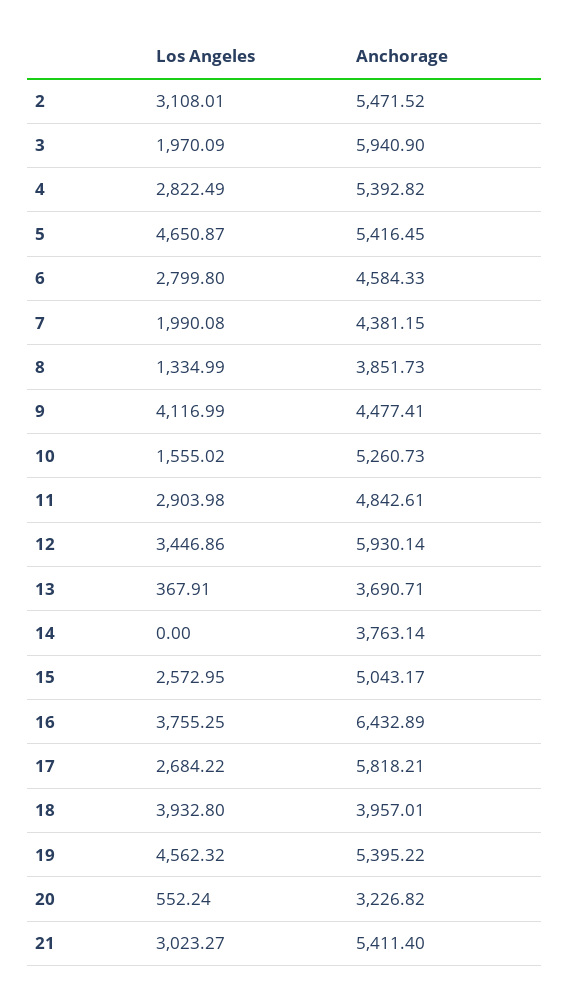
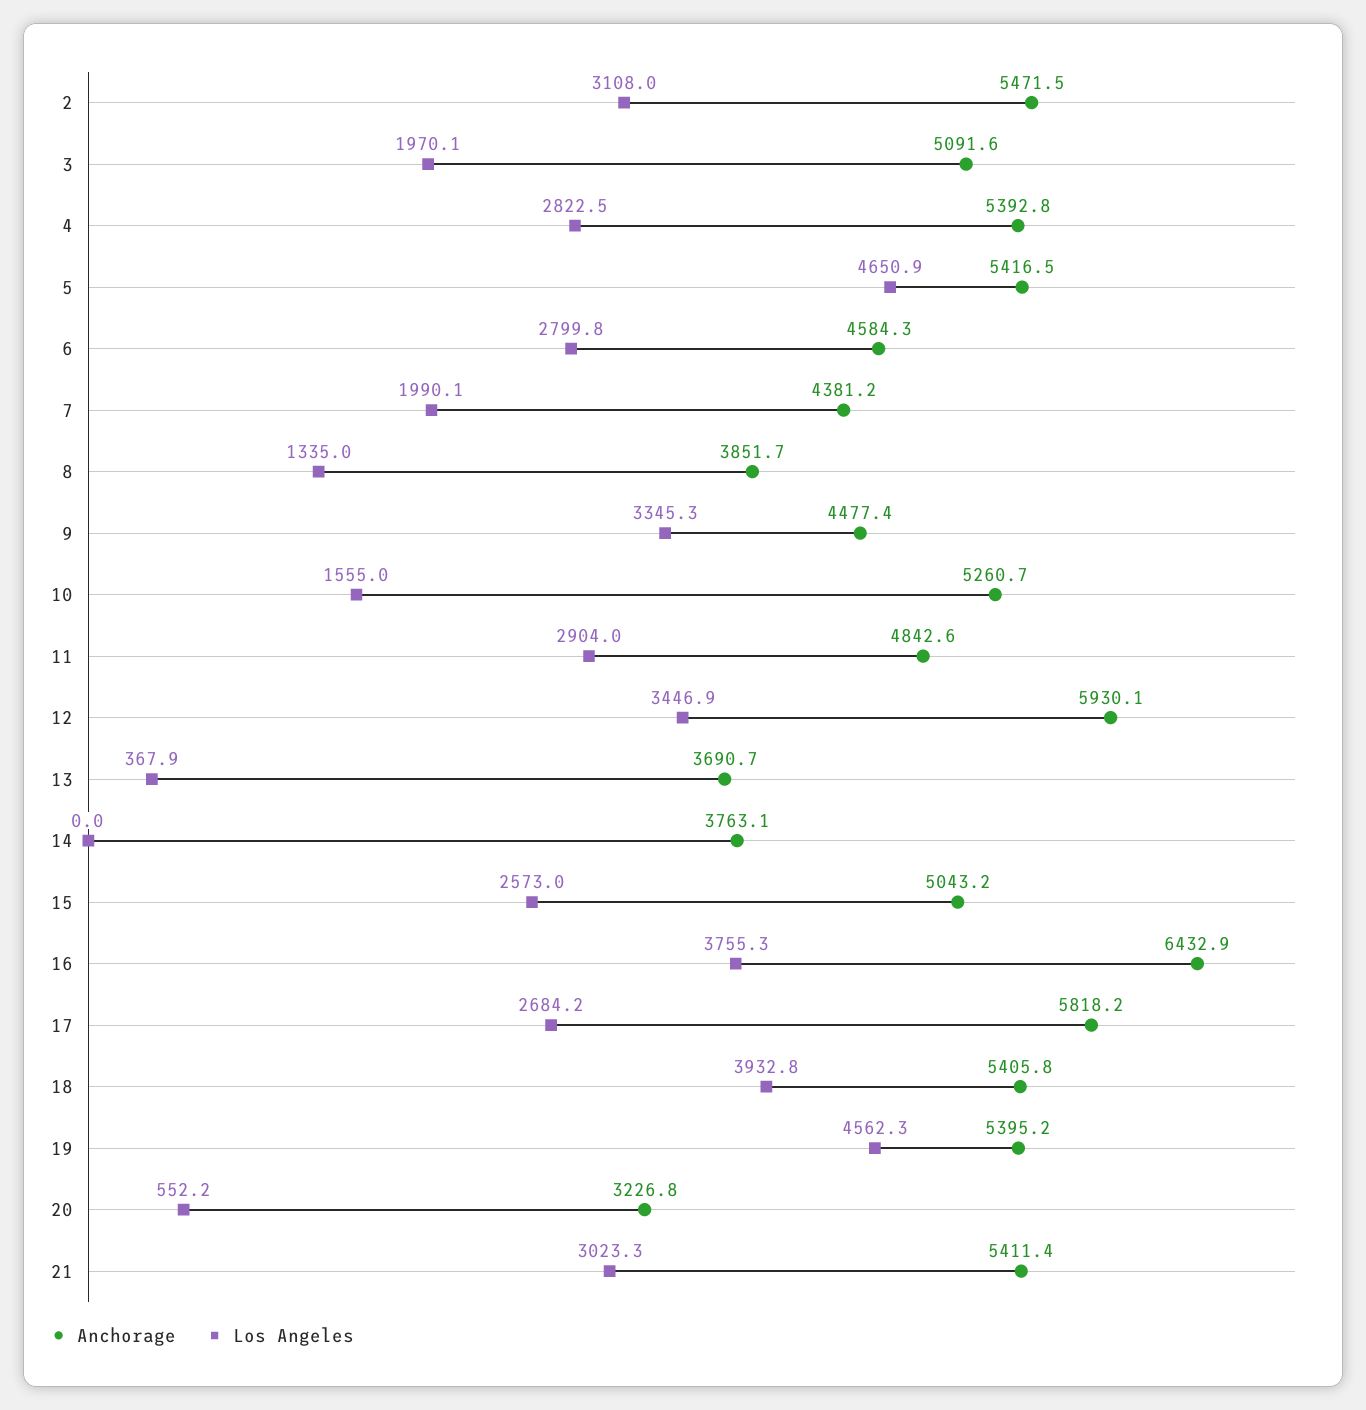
  {
    "Los Angeles": {
      "2": 3108.01,
      "3": 1970.09,
      "4": 2822.49,
      "5": 4650.87,
      "6": 2799.8,
      "7": 1990.08,
      "8": 1334.99,
-     "9": 4116.99,
+     "9": 3345.3,
      "10": 1555.02,
      "11": 2903.98,
      "12": 3446.86,
      "13": 367.91,
      "14": 0,
      "15": 2572.95,
      "16": 3755.25,
      "17": 2684.22,
      "18": 3932.8,
      "19": 4562.32,
      "20": 552.24,
      "21": 3023.27
    },
    "Anchorage": {
      "2": 5471.52,
-     "3": 5940.9,
+     "3": 5091.6,
      "4": 5392.82,
      "5": 5416.45,
      "6": 4584.33,
      "7": 4381.15,
      "8": 3851.73,
      "9": 4477.41,
      "10": 5260.73,
      "11": 4842.61,
      "12": 5930.14,
      "13": 3690.71,
      "14": 3763.14,
      "15": 5043.17,
      "16": 6432.89,
      "17": 5818.21,
-     "18": 3957.01,
+     "18": 5405.8,
      "19": 5395.22,
      "20": 3226.82,
      "21": 5411.4
    }
  }

